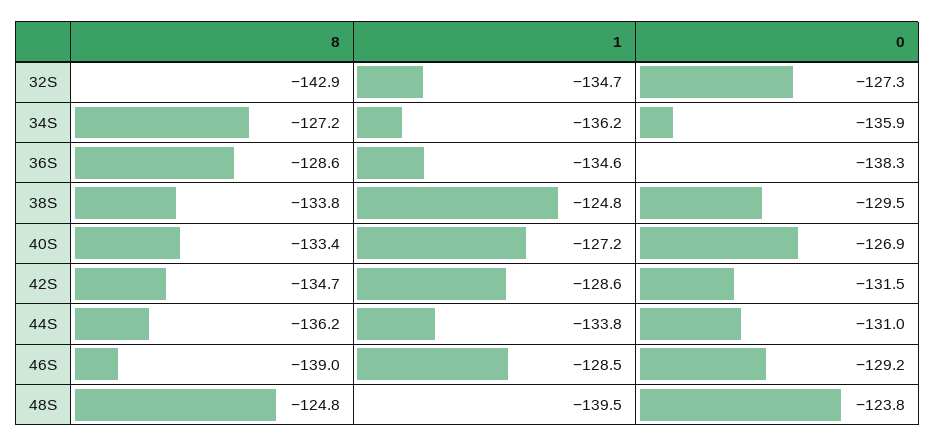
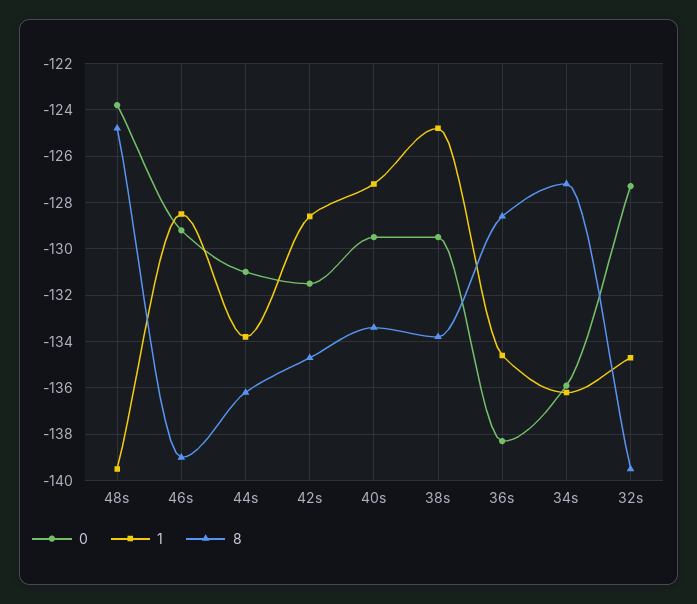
  {
    "8": {
-     "32S": -142.9,
+     "32S": -139.5,
      "34S": -127.2,
      "36S": -128.6,
      "38S": -133.8,
      "40S": -133.4,
      "42S": -134.7,
      "44S": -136.2,
      "46S": -139,
      "48S": -124.8
    },
    "1": {
      "32S": -134.7,
      "34S": -136.2,
      "36S": -134.6,
      "38S": -124.8,
      "40S": -127.2,
      "42S": -128.6,
      "44S": -133.8,
      "46S": -128.5,
      "48S": -139.5
    },
    "0": {
      "32S": -127.3,
      "34S": -135.9,
      "36S": -138.3,
      "38S": -129.5,
-     "40S": -126.9,
+     "40S": -129.5,
      "42S": -131.5,
      "44S": -131,
      "46S": -129.2,
      "48S": -123.8
    }
  }

